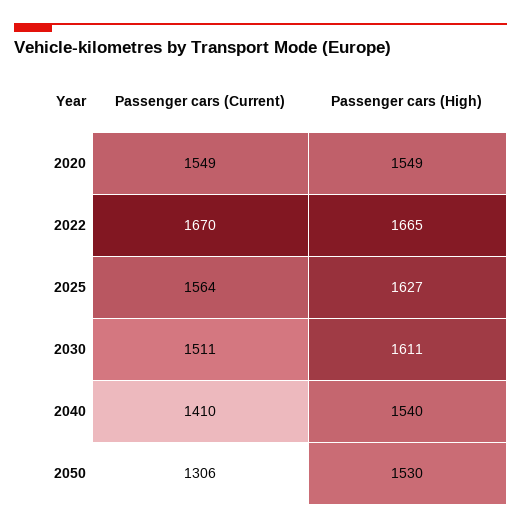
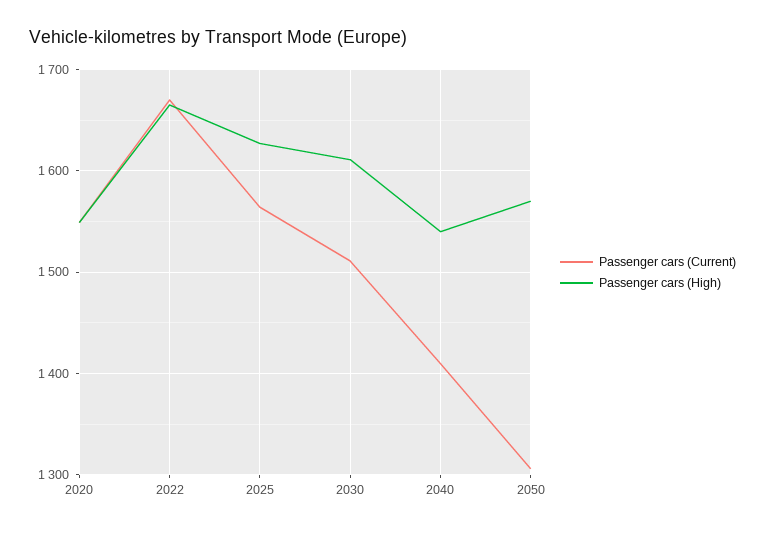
  {
    "Passenger cars (Current)": {
      "2020": 1549,
      "2022": 1670,
      "2025": 1564,
      "2030": 1511,
      "2040": 1410,
      "2050": 1306
    },
    "Passenger cars (High)": {
      "2020": 1549,
      "2022": 1665,
      "2025": 1627,
      "2030": 1611,
      "2040": 1540,
-     "2050": 1530
+     "2050": 1570
    }
  }

